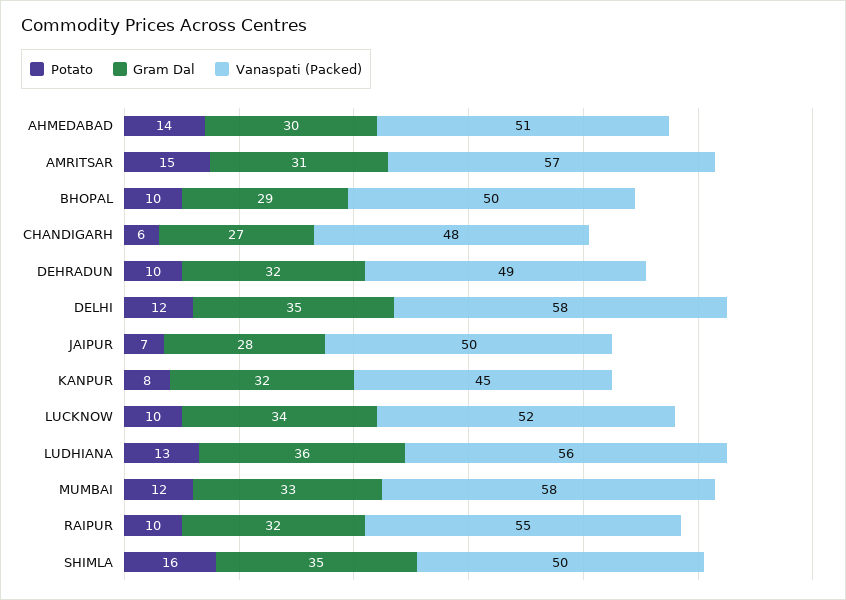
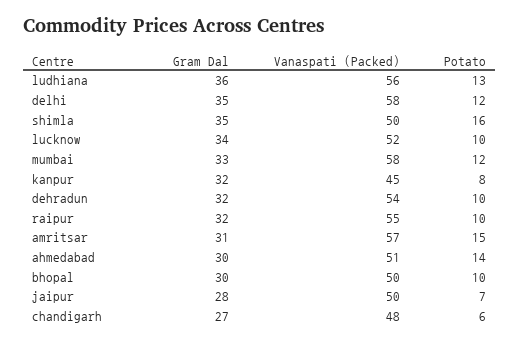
  {
    "Potato": {
      "AHMEDABAD": 14,
      "AMRITSAR": 15,
      "BHOPAL": 10,
      "CHANDIGARH": 6,
      "DEHRADUN": 10,
      "DELHI": 12,
      "JAIPUR": 7,
      "KANPUR": 8,
      "LUCKNOW": 10,
      "LUDHIANA": 13,
      "MUMBAI": 12,
      "RAIPUR": 10,
      "SHIMLA": 16
    },
    "Gram Dal": {
      "AHMEDABAD": 30,
      "AMRITSAR": 31,
-     "BHOPAL": 29,
+     "BHOPAL": 30,
      "CHANDIGARH": 27,
      "DEHRADUN": 32,
      "DELHI": 35,
      "JAIPUR": 28,
      "KANPUR": 32,
      "LUCKNOW": 34,
      "LUDHIANA": 36,
      "MUMBAI": 33,
      "RAIPUR": 32,
      "SHIMLA": 35
    },
    "Vanaspati (Packed)": {
      "AHMEDABAD": 51,
      "AMRITSAR": 57,
      "BHOPAL": 50,
      "CHANDIGARH": 48,
-     "DEHRADUN": 49,
+     "DEHRADUN": 54,
      "DELHI": 58,
      "JAIPUR": 50,
      "KANPUR": 45,
      "LUCKNOW": 52,
      "LUDHIANA": 56,
      "MUMBAI": 58,
      "RAIPUR": 55,
      "SHIMLA": 50
    }
  }

